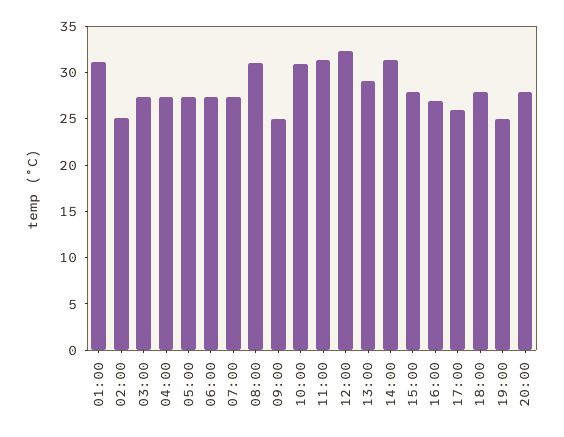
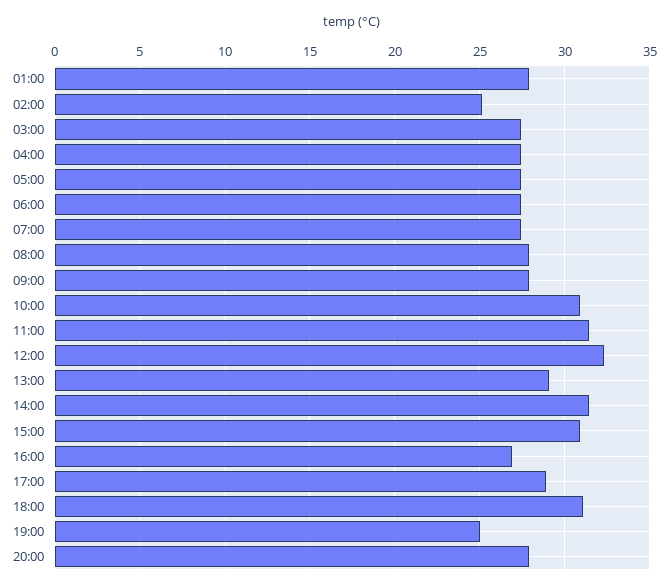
  {
-   "01:00": 31,
+   "01:00": 28,
    "02:00": 25,
    "03:00": 27.5,
    "04:00": 27.5,
    "05:00": 27.5,
    "06:00": 27.5,
    "07:00": 27.5,
-   "08:00": 31,
+   "08:00": 28,
-   "09:00": 25,
+   "09:00": 28,
    "10:00": 31,
    "11:00": 31.5,
    "12:00": 32.5,
    "13:00": 29,
    "14:00": 31.5,
-   "15:00": 28,
+   "15:00": 31,
    "16:00": 27,
-   "17:00": 26,
+   "17:00": 29,
-   "18:00": 28,
+   "18:00": 31,
    "19:00": 25,
    "20:00": 28
  }

